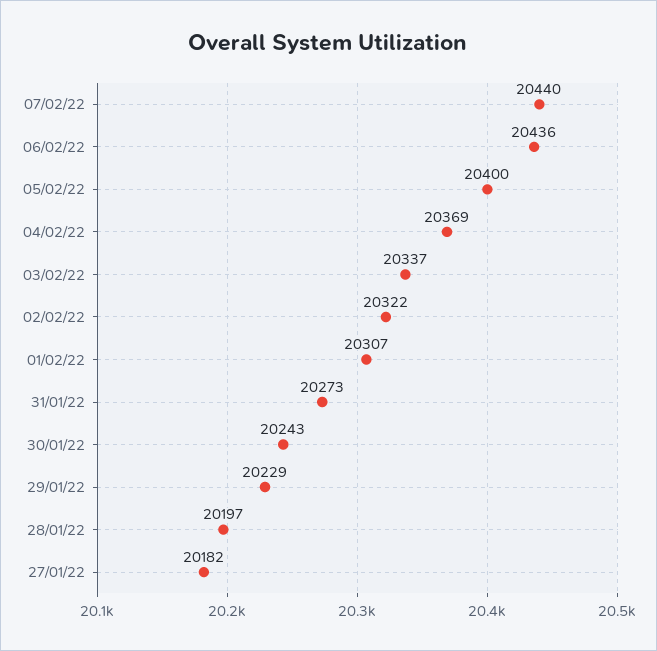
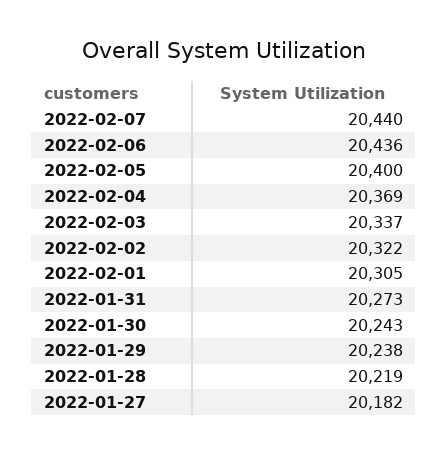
  {
    "07/02/22": 20440,
    "06/02/22": 20436,
    "05/02/22": 20400,
    "04/02/22": 20369,
    "03/02/22": 20337,
    "02/02/22": 20322,
-   "01/02/22": 20307,
+   "01/02/22": 20305,
    "31/01/22": 20273,
    "30/01/22": 20243,
-   "29/01/22": 20229,
+   "29/01/22": 20238,
-   "28/01/22": 20197,
+   "28/01/22": 20219,
    "27/01/22": 20182
  }

